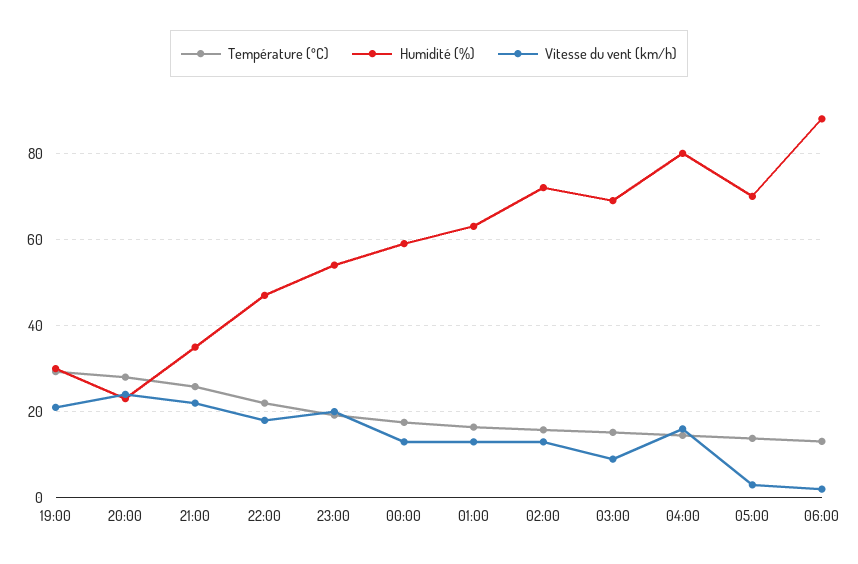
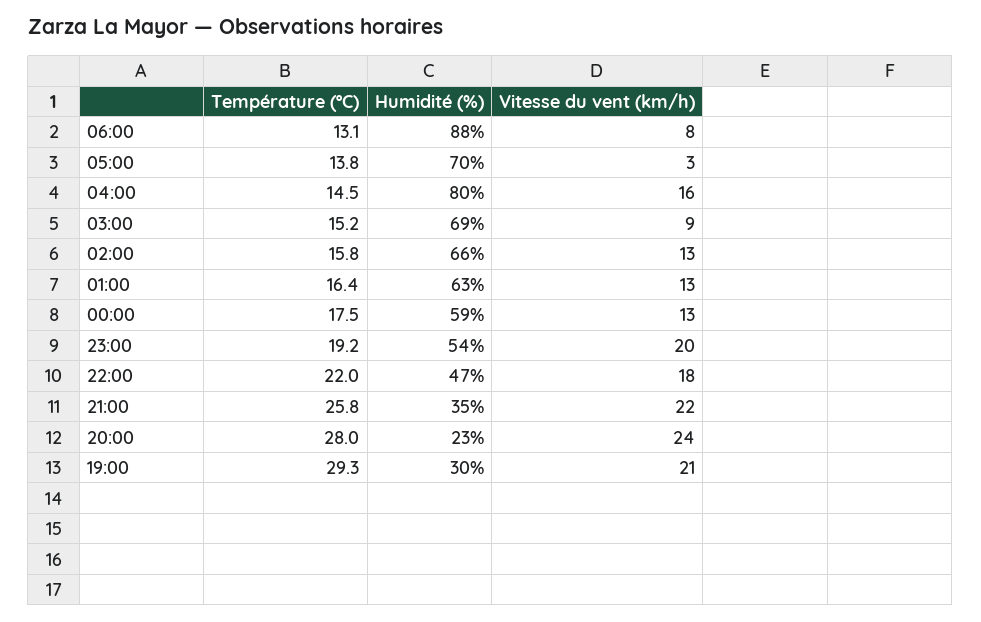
  {
    "Température (ºC)": {
      "19:00": 29.3,
      "20:00": 28,
      "21:00": 25.8,
      "22:00": 22,
      "23:00": 19.2,
      "00:00": 17.5,
      "01:00": 16.4,
      "02:00": 15.8,
      "03:00": 15.2,
      "04:00": 14.5,
      "05:00": 13.8,
      "06:00": 13.1
    },
    "Humidité (%)": {
      "19:00": 30,
      "20:00": 23,
      "21:00": 35,
      "22:00": 47,
      "23:00": 54,
      "00:00": 59,
      "01:00": 63,
-     "02:00": 72,
+     "02:00": 66,
      "03:00": 69,
      "04:00": 80,
      "05:00": 70,
      "06:00": 88
    },
    "Vitesse du vent (km/h)": {
      "19:00": 21,
      "20:00": 24,
      "21:00": 22,
      "22:00": 18,
      "23:00": 20,
      "00:00": 13,
      "01:00": 13,
      "02:00": 13,
      "03:00": 9,
      "04:00": 16,
      "05:00": 3,
-     "06:00": 2
+     "06:00": 8
    }
  }

